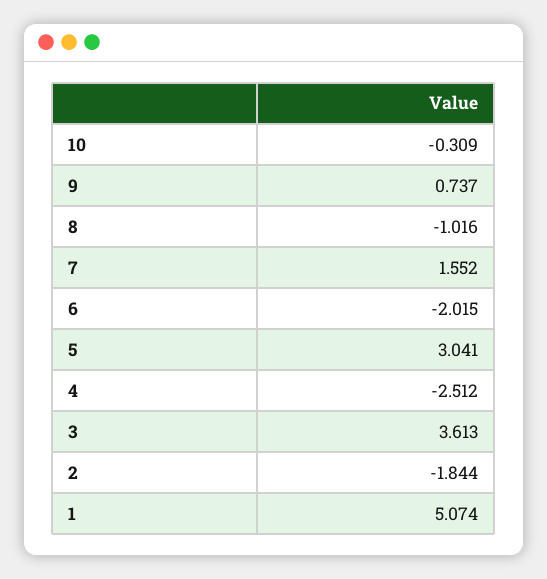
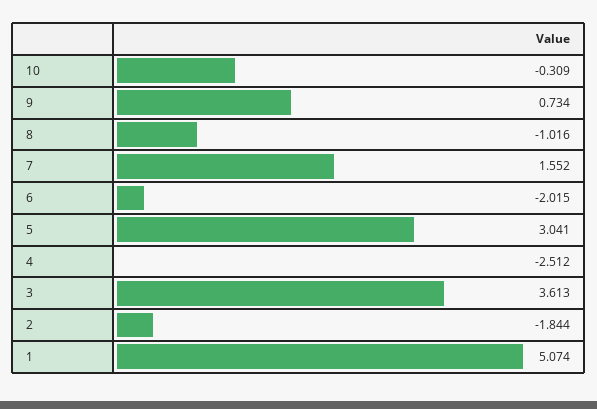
  {
    "10": -0.309,
-   "9": 0.737,
+   "9": 0.734,
    "8": -1.016,
    "7": 1.552,
    "6": -2.015,
    "5": 3.041,
    "4": -2.512,
    "3": 3.613,
    "2": -1.844,
    "1": 5.074
  }

